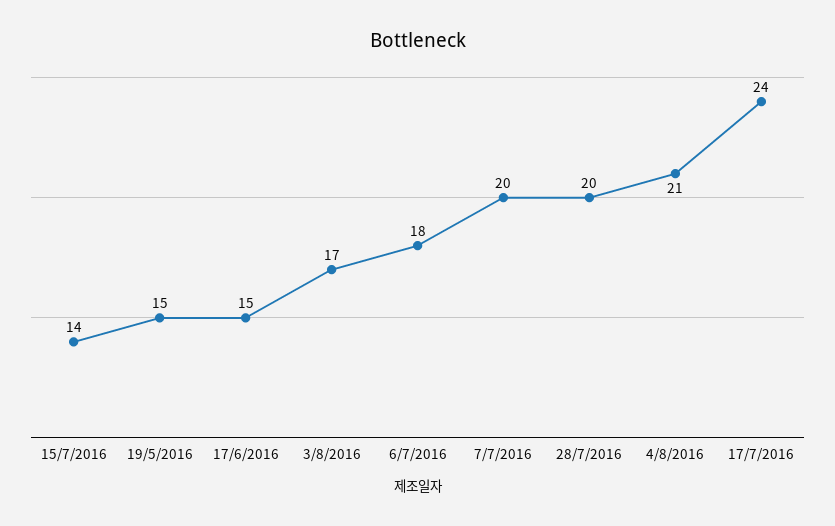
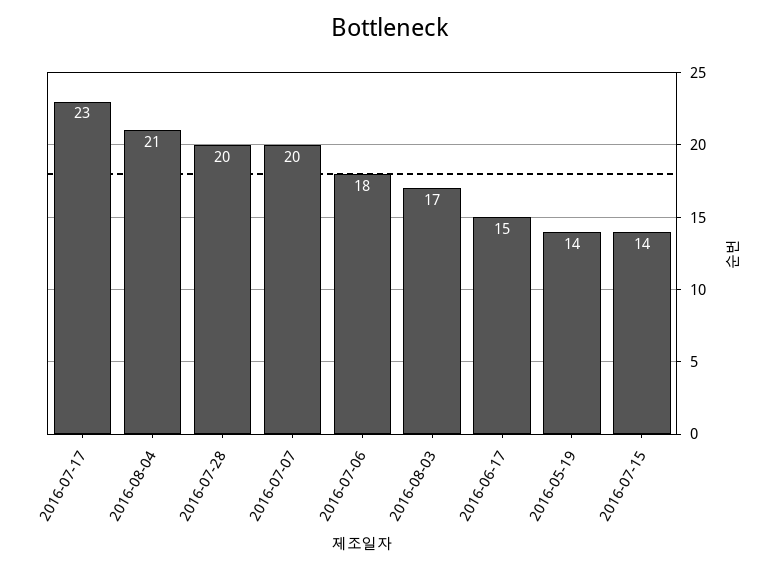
  {
    "15/7/2016": 14,
-   "19/5/2016": 15,
+   "19/5/2016": 14,
    "17/6/2016": 15,
    "3/8/2016": 17,
    "6/7/2016": 18,
    "7/7/2016": 20,
    "28/7/2016": 20,
    "4/8/2016": 21,
-   "17/7/2016": 24
+   "17/7/2016": 23
  }

